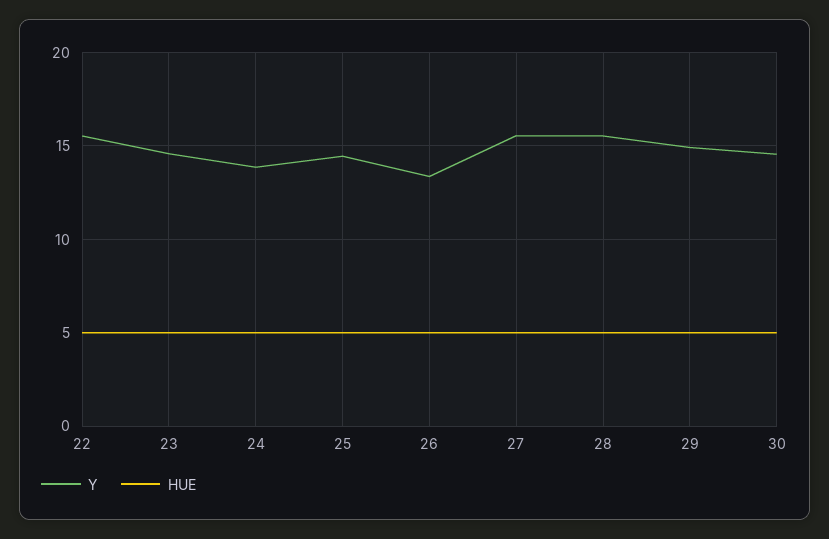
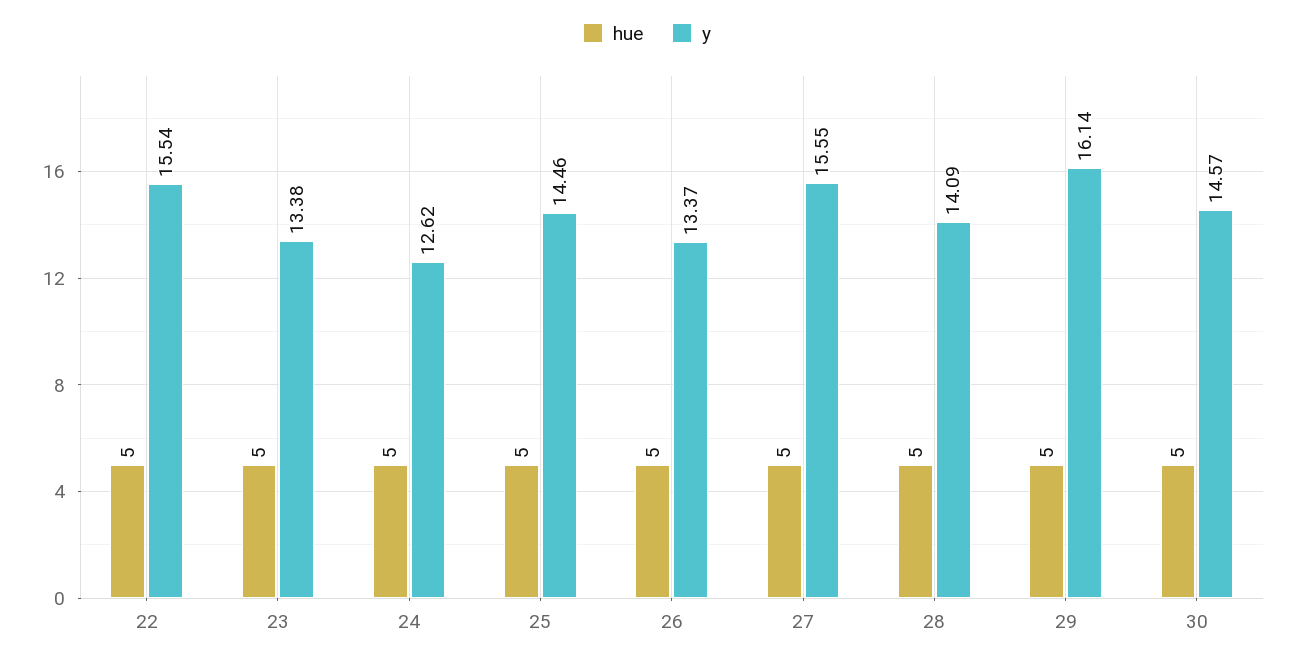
  {
    "Y": {
      "22": 15.54,
-     "23": 14.5,
+     "23": 13.38,
-     "24": 14,
+     "24": 12.62,
      "25": 14.46,
      "26": 13.37,
      "27": 15.55,
-     "28": 15.5,
+     "28": 14.09,
-     "29": 15,
+     "29": 16.14,
      "30": 14.57
    },
    "HUE": {
      "22": 5,
      "23": 5,
      "24": 5,
      "25": 5,
      "26": 5,
      "27": 5,
      "28": 5,
      "29": 5,
      "30": 5
    }
  }

